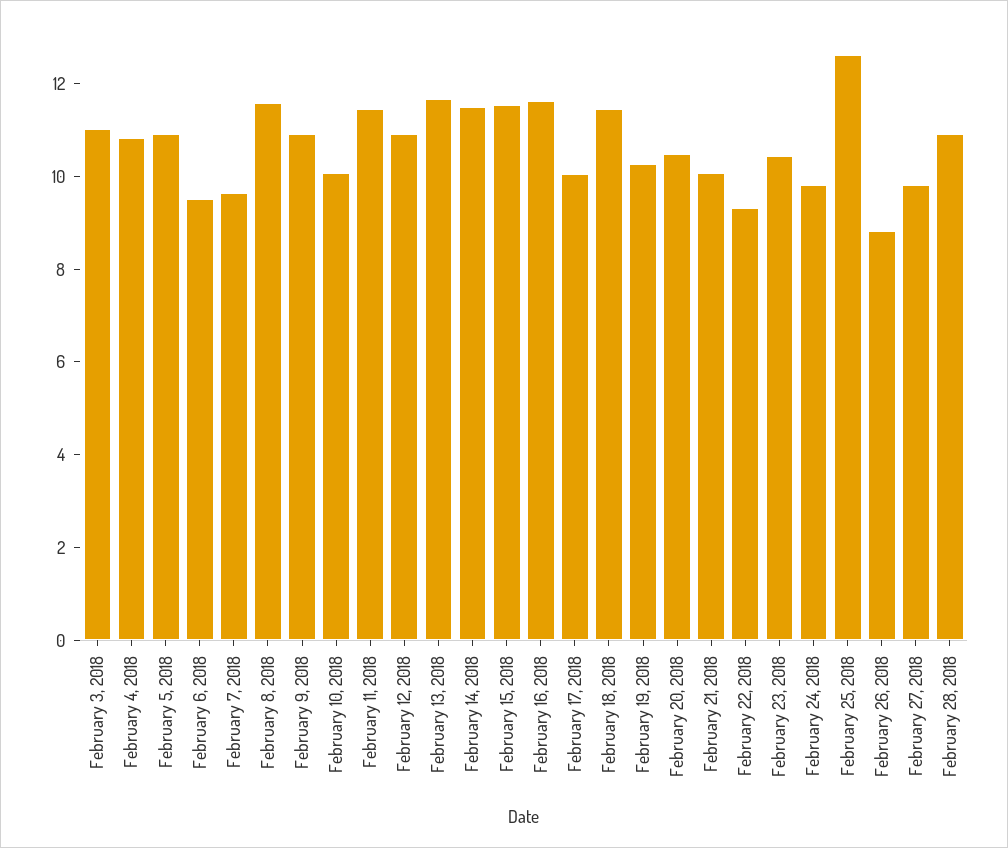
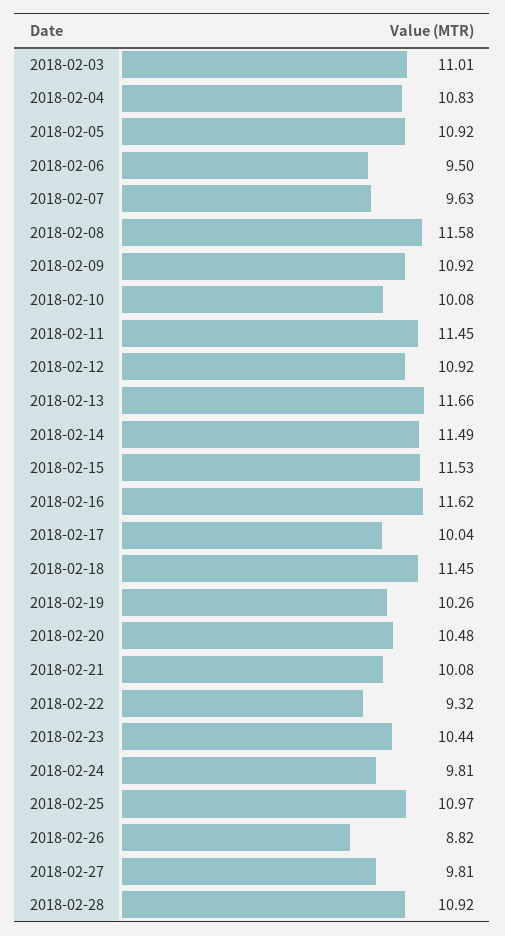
  {
    "February 3, 2018": 11.01,
    "February 4, 2018": 10.83,
    "February 5, 2018": 10.92,
    "February 6, 2018": 9.5,
    "February 7, 2018": 9.63,
    "February 8, 2018": 11.58,
    "February 9, 2018": 10.92,
    "February 10, 2018": 10.08,
    "February 11, 2018": 11.45,
    "February 12, 2018": 10.92,
    "February 13, 2018": 11.66,
    "February 14, 2018": 11.49,
    "February 15, 2018": 11.53,
    "February 16, 2018": 11.62,
    "February 17, 2018": 10.04,
    "February 18, 2018": 11.45,
    "February 19, 2018": 10.26,
    "February 20, 2018": 10.48,
    "February 21, 2018": 10.08,
    "February 22, 2018": 9.32,
    "February 23, 2018": 10.44,
    "February 24, 2018": 9.81,
-   "February 25, 2018": 12.5,
+   "February 25, 2018": 10.97,
    "February 26, 2018": 8.82,
    "February 27, 2018": 9.81,
    "February 28, 2018": 10.92
  }

